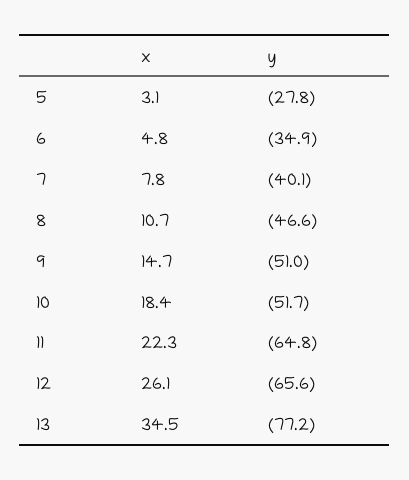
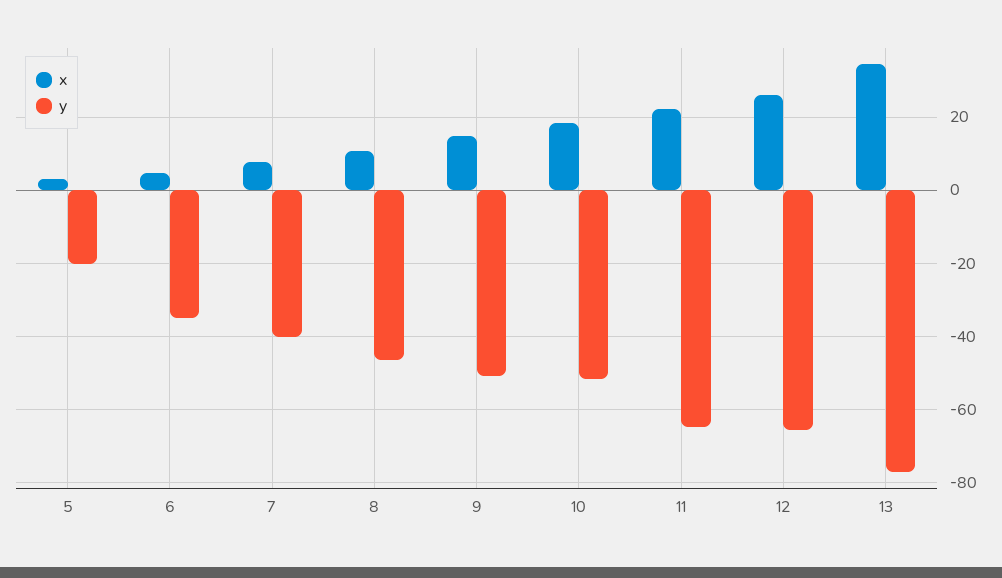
  {
    "x": {
      "5": 3.1,
      "6": 4.8,
      "7": 7.8,
      "8": 10.7,
      "9": 14.7,
      "10": 18.4,
      "11": 22.3,
      "12": 26.1,
      "13": 34.5
    },
    "y": {
-     "5": -27.8,
+     "5": -20,
      "6": -34.9,
      "7": -40.1,
      "8": -46.6,
      "9": -51,
      "10": -51.7,
      "11": -64.8,
      "12": -65.6,
      "13": -77.2
    }
  }

